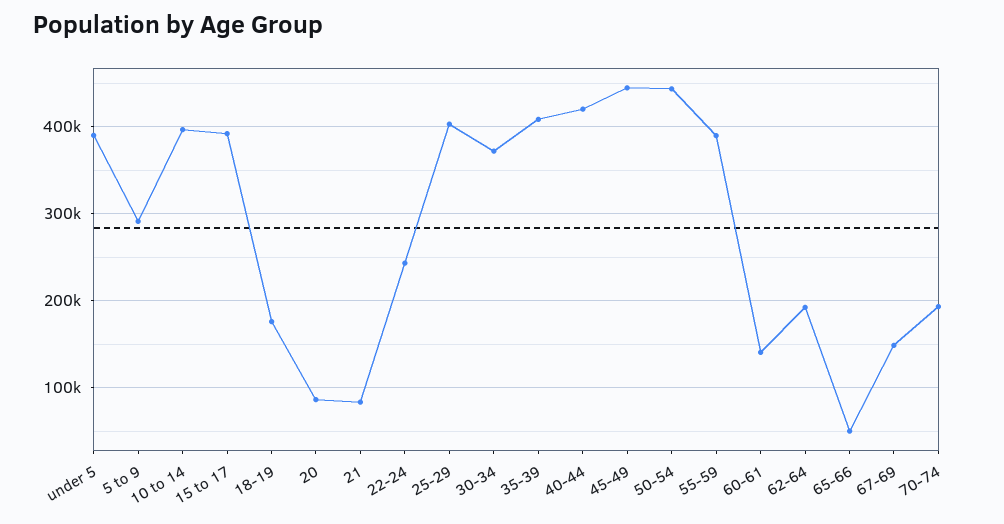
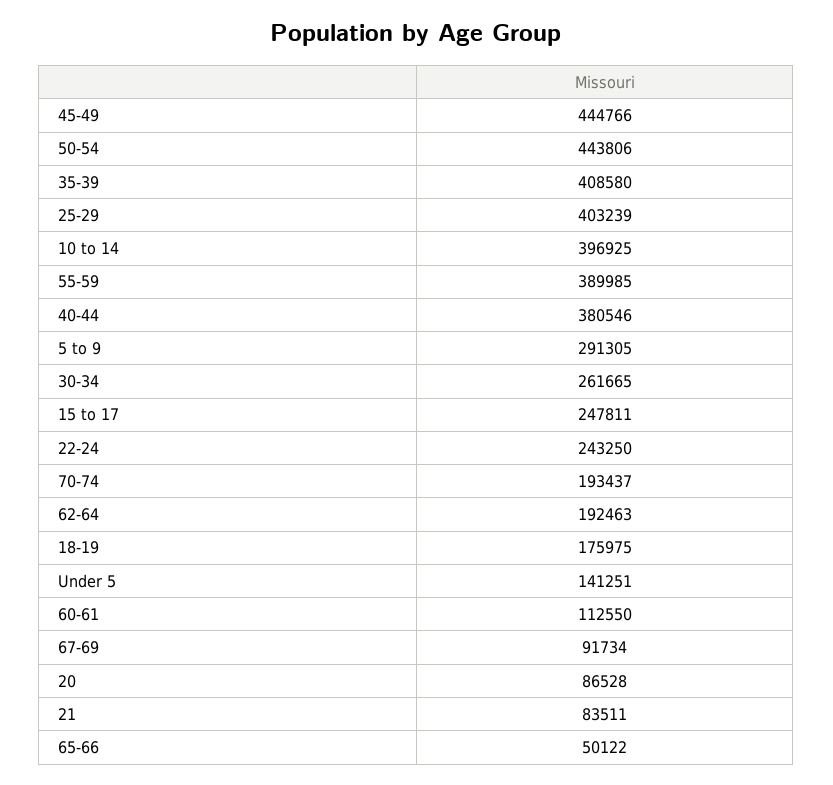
  {
-   "under 5": 390000,
+   "under 5": 141251,
    "5 to 9": 291305,
    "10 to 14": 396925,
-   "15 to 17": 390000,
+   "15 to 17": 247811,
    "18-19": 175975,
    "20": 86528,
    "21": 83511,
    "22-24": 243250,
    "25-29": 403239,
-   "30-34": 370000,
+   "30-34": 261665,
    "35-39": 408580,
-   "40-44": 420000,
+   "40-44": 380546,
    "45-49": 444766,
    "50-54": 443806,
    "55-59": 389985,
-   "60-61": 140000,
+   "60-61": 112550,
    "62-64": 192463,
    "65-66": 50122,
-   "67-69": 150000,
+   "67-69": 91734,
    "70-74": 193437
  }

